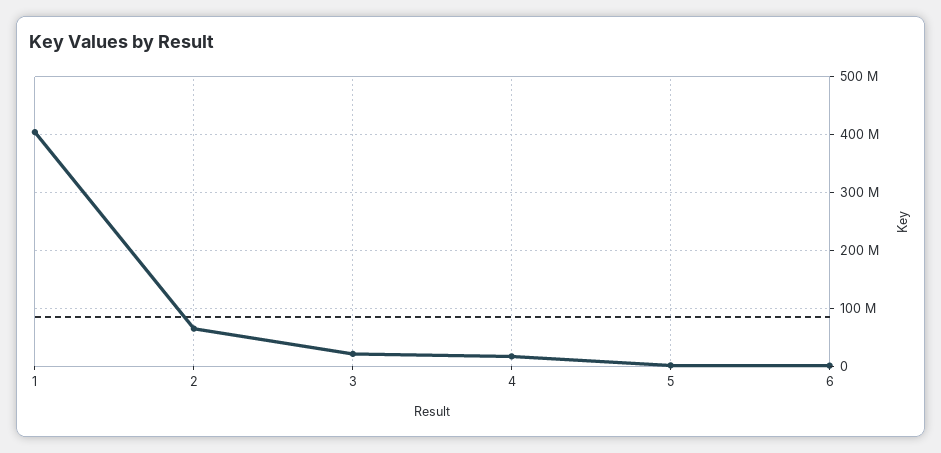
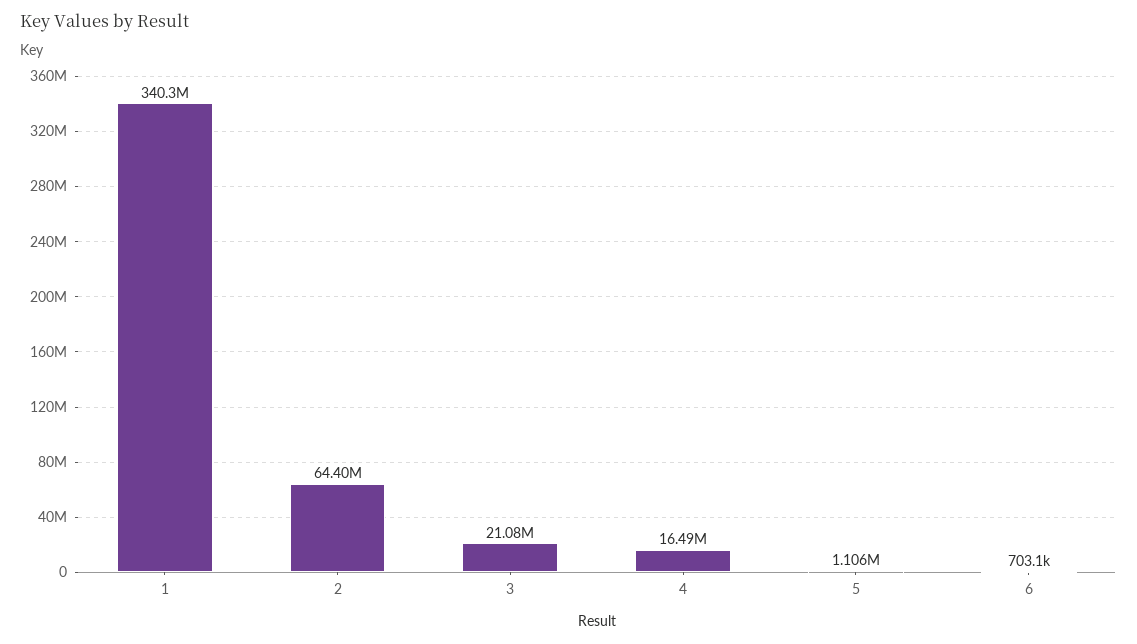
  {
-   "1": 400000000,
+   "1": 340300000,
    "2": 64400000,
    "3": 21080000,
    "4": 16490000,
    "5": 1106000,
    "6": 703100
  }

